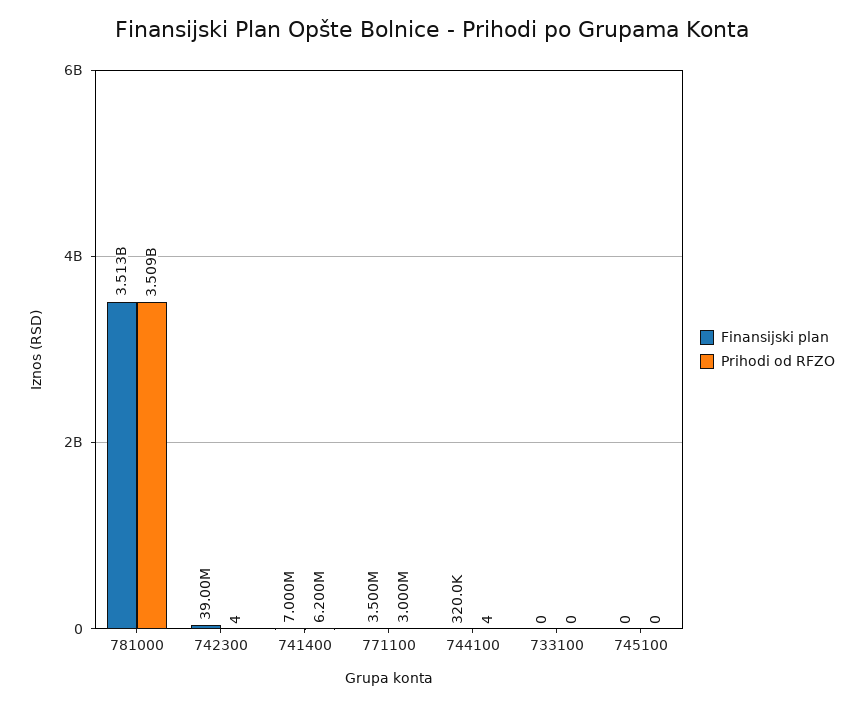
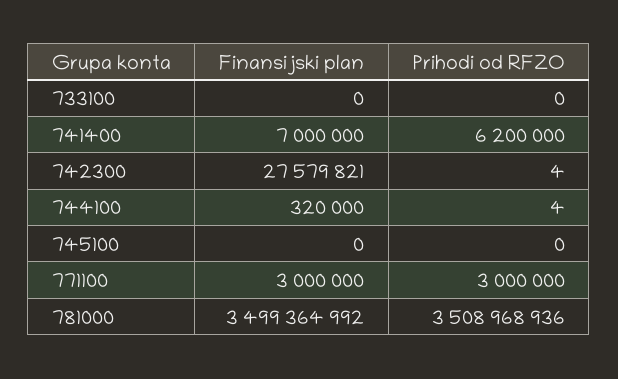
  {
    "Finansijski plan": {
-     "781000": 3513000000,
+     "781000": 3499364992,
-     "742300": 39000000,
+     "742300": 27579821,
      "741400": 7000000,
-     "771100": 3500000,
+     "771100": 3000000,
      "744100": 320000,
      "733100": 0,
      "745100": 0
    },
    "Prihodi od RFZO": {
      "781000": 3508968936,
      "742300": 4,
      "741400": 6200000,
      "771100": 3000000,
      "744100": 4,
      "733100": 0,
      "745100": 0
    }
  }

